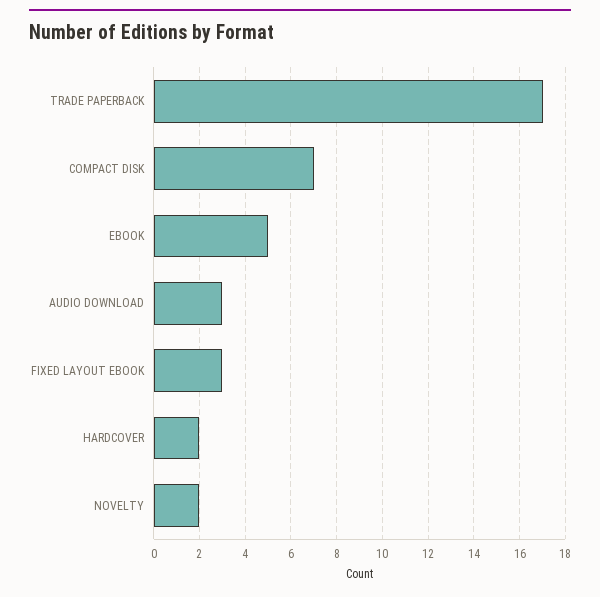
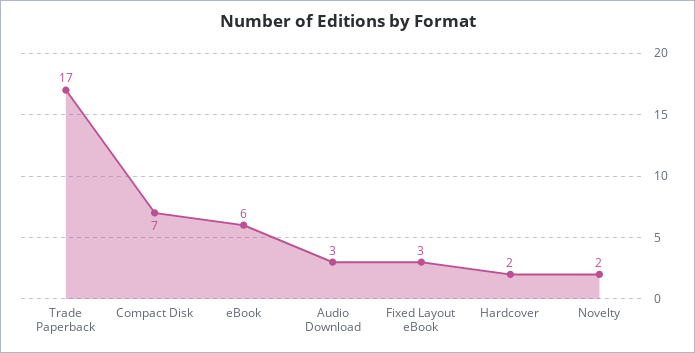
  {
    "TRADE PAPERBACK": 17,
    "COMPACT DISK": 7,
-   "EBOOK": 5,
+   "EBOOK": 6,
    "AUDIO DOWNLOAD": 3,
    "FIXED LAYOUT EBOOK": 3,
    "HARDCOVER": 2,
    "NOVELTY": 2
  }

